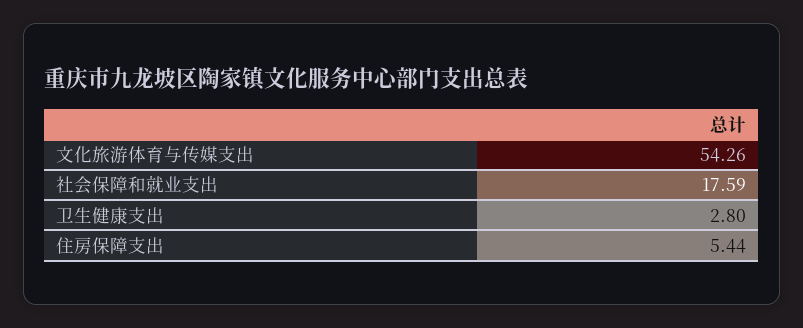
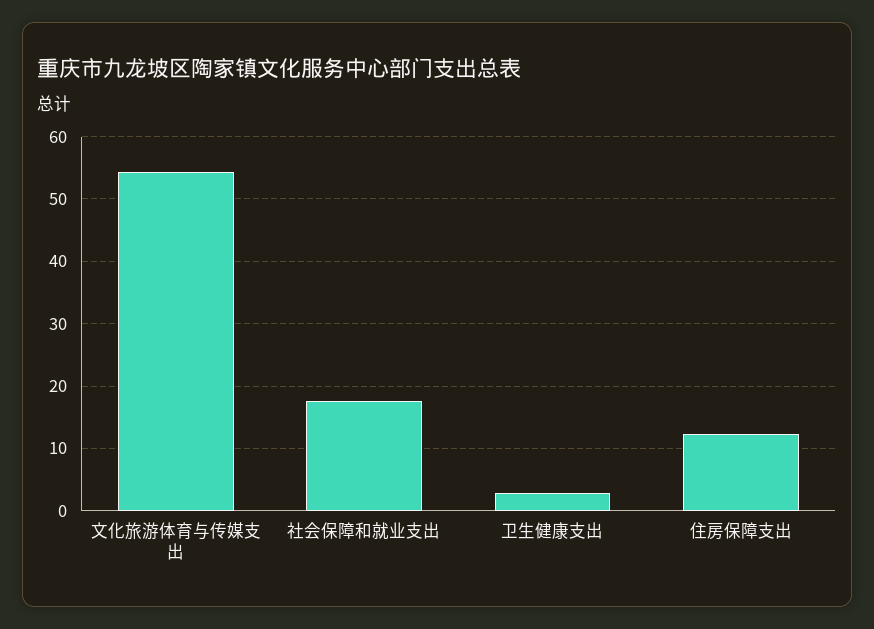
  {
    "文化旅游体育与传媒支出": 54.26,
    "社会保障和就业支出": 17.59,
    "卫生健康支出": 2.8,
-   "住房保障支出": 5.44
+   "住房保障支出": 12
  }

